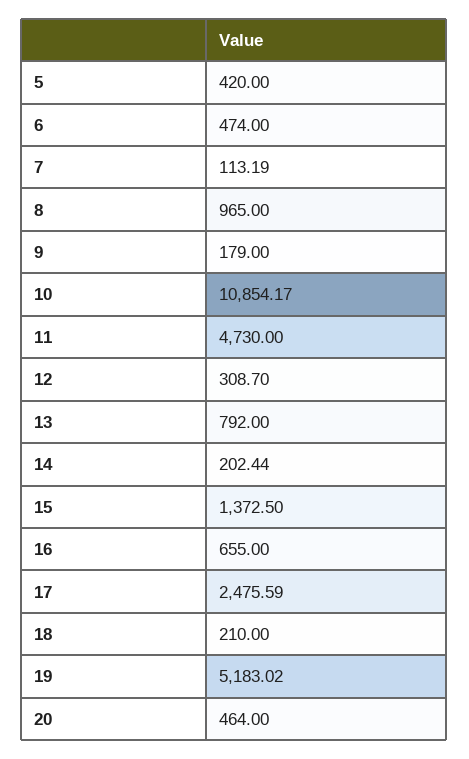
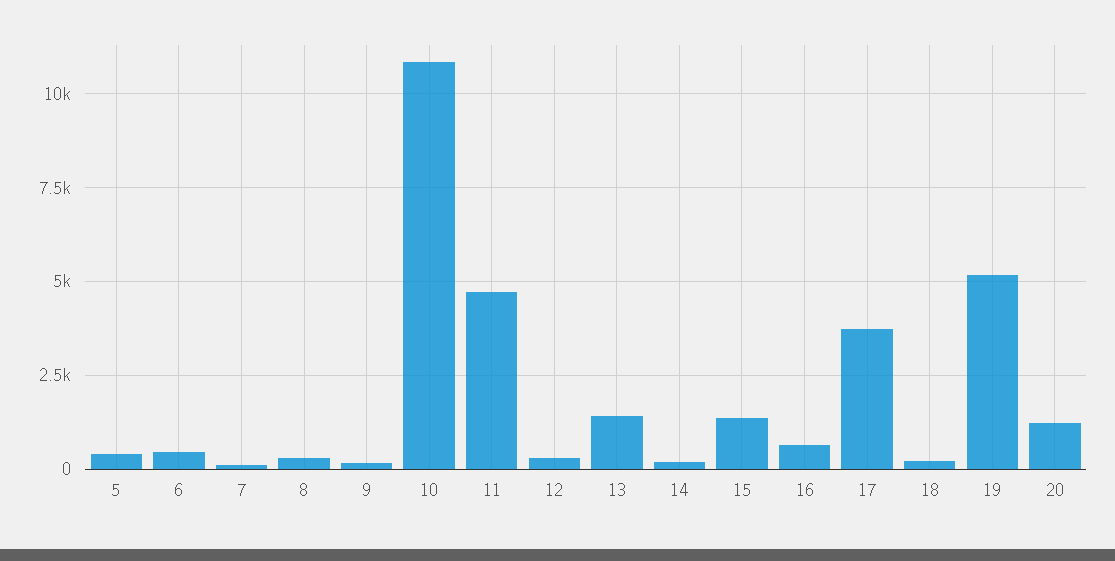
  {
    "5": 420,
    "6": 474,
    "7": 113.19,
-   "8": 965,
+   "8": 250,
    "9": 179,
    "10": 10854.17,
    "11": 4730,
    "12": 308.7,
-   "13": 792,
+   "13": 1500,
    "14": 202.44,
    "15": 1372.5,
    "16": 655,
-   "17": 2475.59,
+   "17": 3750,
    "18": 210,
    "19": 5183.02,
-   "20": 464
+   "20": 1250
  }

